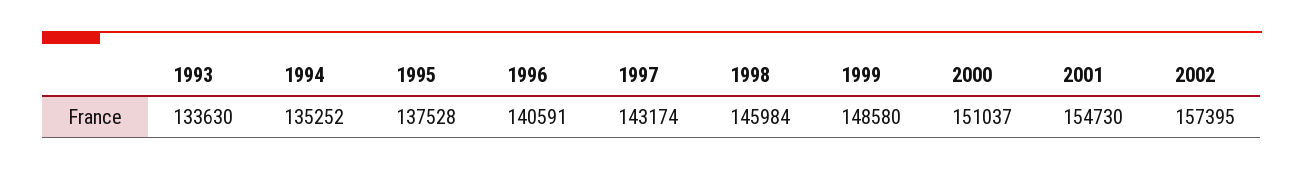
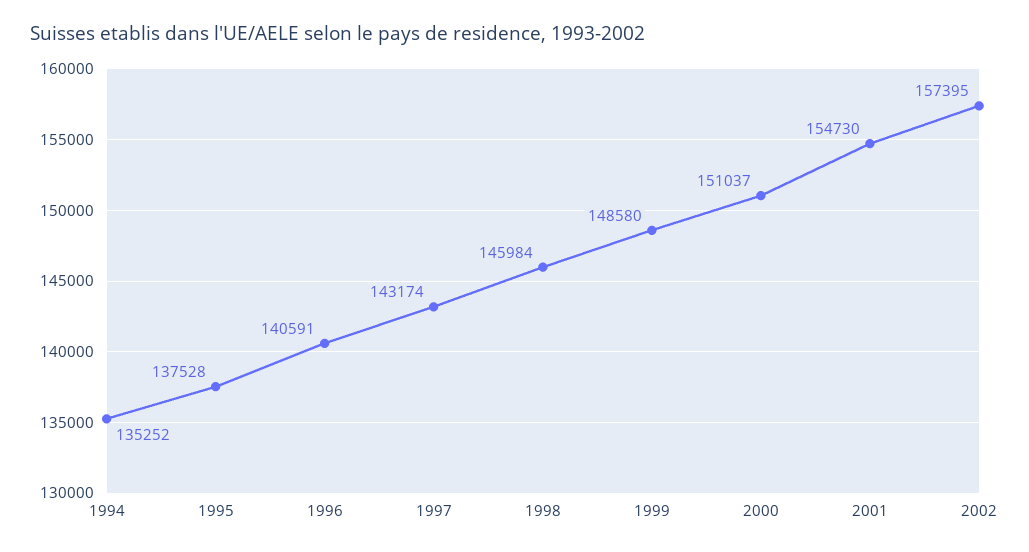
  {
-   "1993": 133630,
    "1994": 135252,
    "1995": 137528,
    "1996": 140591,
    "1997": 143174,
    "1998": 145984,
    "1999": 148580,
    "2000": 151037,
    "2001": 154730,
    "2002": 157395
  }

